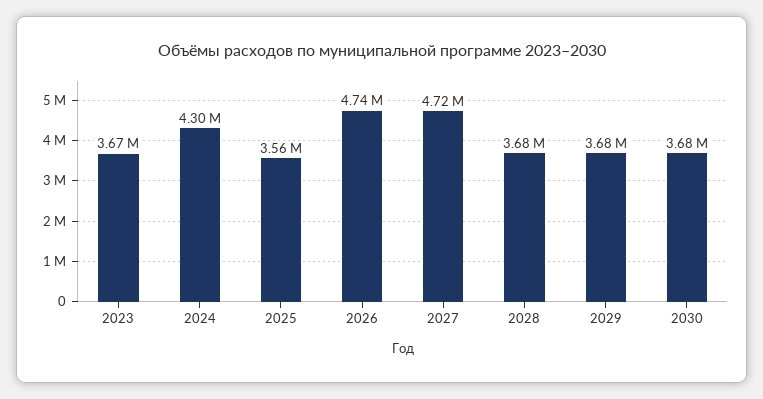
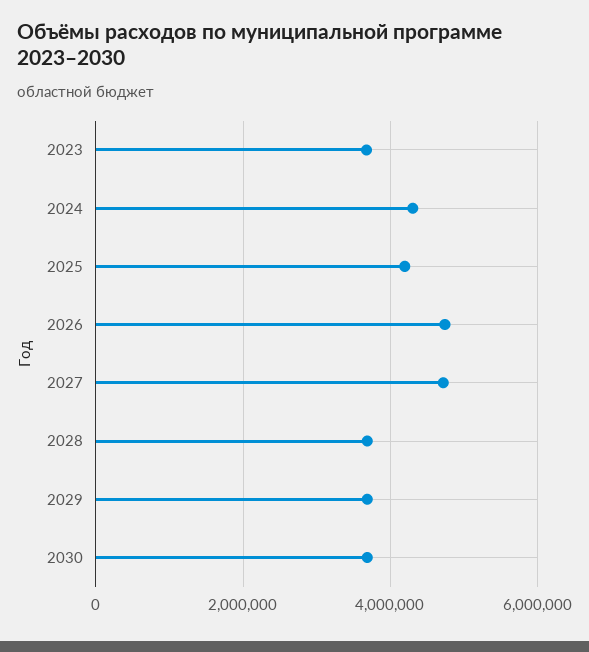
  {
    "2023": 3670000,
    "2024": 4300000,
-   "2025": 3560000,
+   "2025": 4200000,
    "2026": 4740000,
    "2027": 4720000,
    "2028": 3680000,
    "2029": 3680000,
    "2030": 3680000
  }

